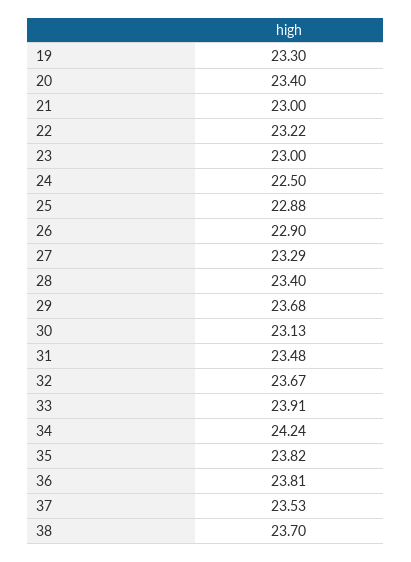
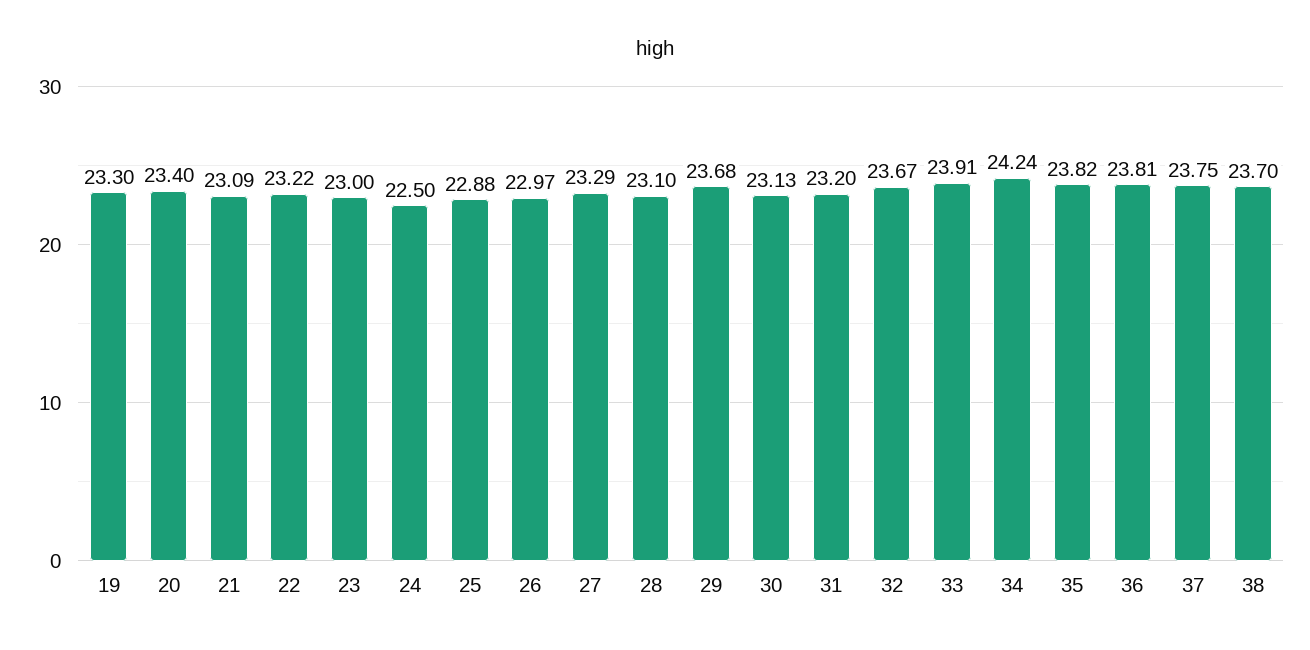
  {
    "19": 23.3,
    "20": 23.4,
-   "21": 23,
+   "21": 23.09,
    "22": 23.22,
    "23": 23,
    "24": 22.5,
    "25": 22.88,
-   "26": 22.9,
+   "26": 22.97,
    "27": 23.29,
-   "28": 23.4,
+   "28": 23.1,
    "29": 23.68,
    "30": 23.13,
-   "31": 23.48,
+   "31": 23.2,
    "32": 23.67,
    "33": 23.91,
    "34": 24.24,
    "35": 23.82,
    "36": 23.81,
-   "37": 23.53,
+   "37": 23.75,
    "38": 23.7
  }

